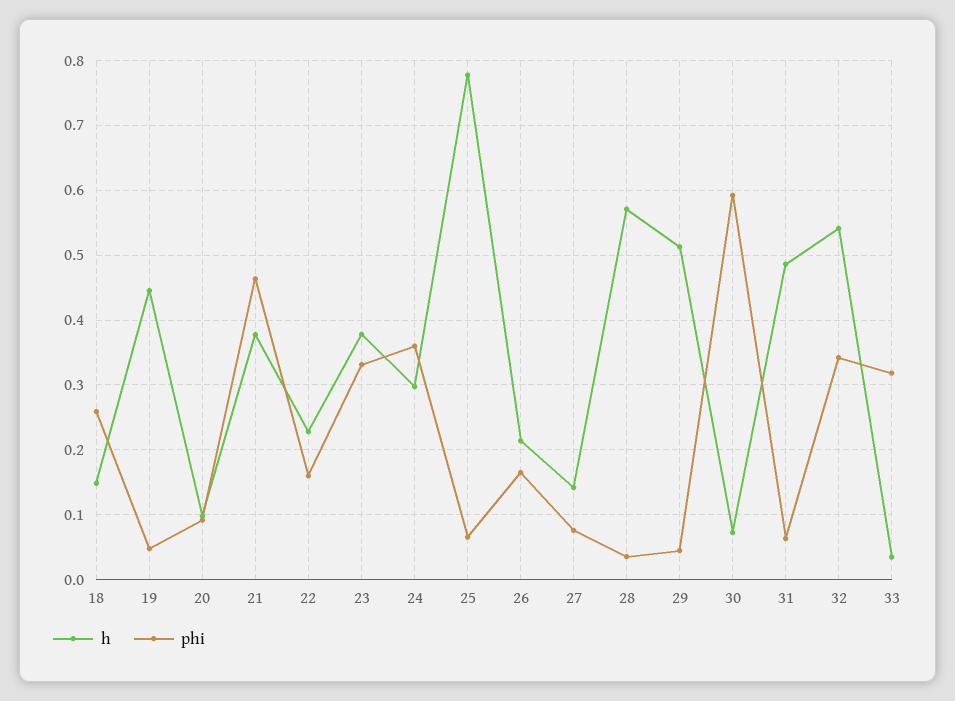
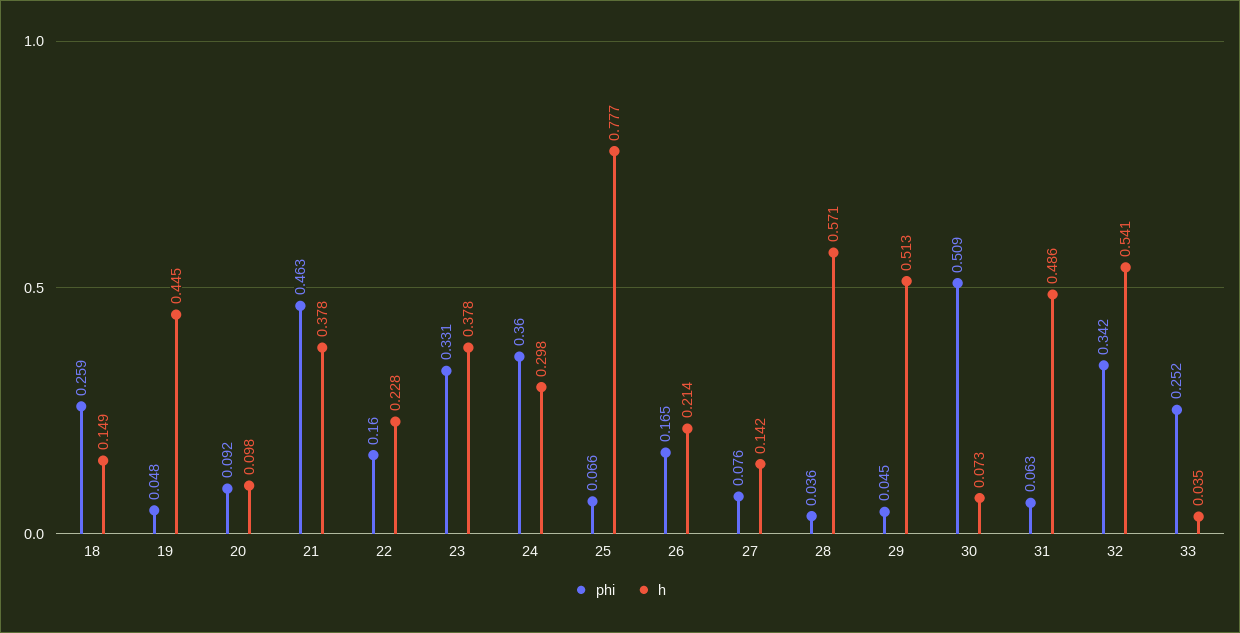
  {
    "h": {
      "18": 0.149,
      "19": 0.445,
      "20": 0.098,
      "21": 0.378,
      "22": 0.228,
      "23": 0.378,
      "24": 0.298,
      "25": 0.777,
      "26": 0.214,
      "27": 0.142,
      "28": 0.571,
      "29": 0.513,
      "30": 0.073,
      "31": 0.486,
      "32": 0.541,
      "33": 0.035
    },
    "phi": {
      "18": 0.259,
      "19": 0.048,
      "20": 0.092,
      "21": 0.463,
      "22": 0.16,
      "23": 0.331,
      "24": 0.36,
      "25": 0.066,
      "26": 0.165,
      "27": 0.076,
      "28": 0.036,
      "29": 0.045,
-     "30": 0.59,
+     "30": 0.509,
      "31": 0.063,
      "32": 0.342,
-     "33": 0.32
+     "33": 0.252
    }
  }

